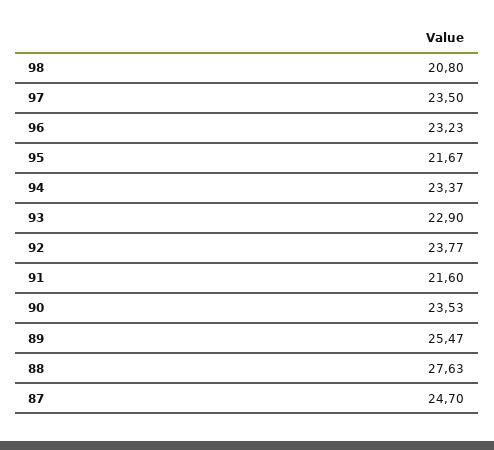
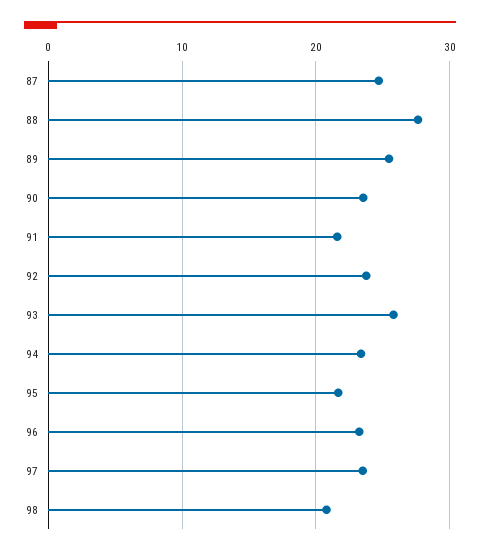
  {
    "98": 20.8,
    "97": 23.5,
    "96": 23.23,
    "95": 21.67,
    "94": 23.37,
-   "93": 22.9,
+   "93": 26,
    "92": 23.77,
    "91": 21.6,
    "90": 23.53,
    "89": 25.47,
    "88": 27.63,
    "87": 24.7
  }

